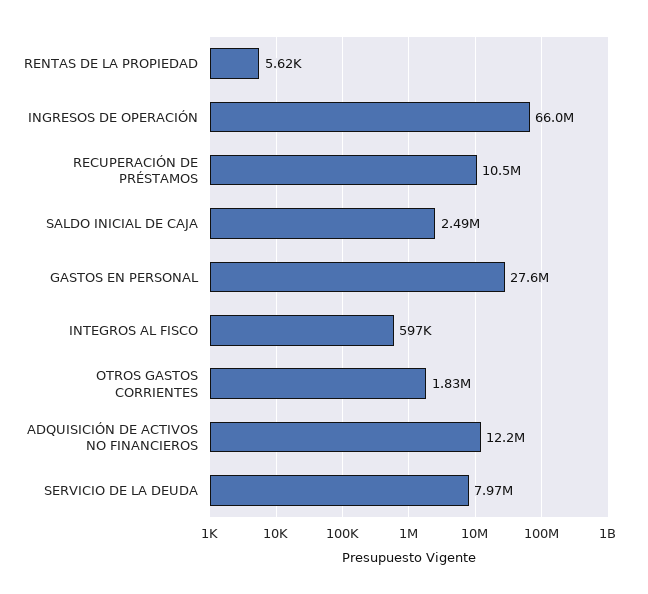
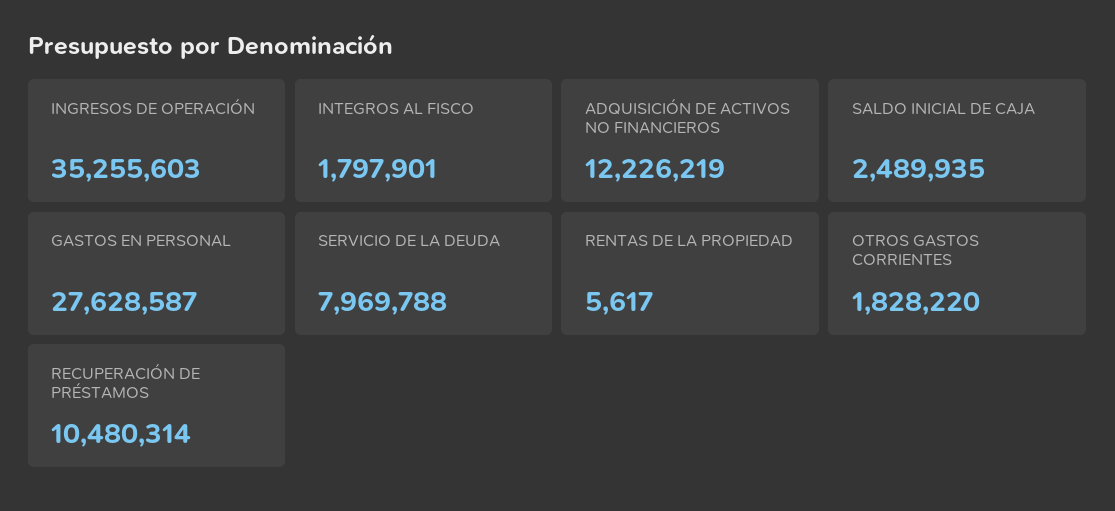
  {
    "RENTAS DE LA PROPIEDAD": 5617,
-   "INGRESOS DE OPERACIÓN": 66000000,
+   "INGRESOS DE OPERACIÓN": 35255603,
    "RECUPERACIÓN DE PRÉSTAMOS": 10480314,
    "SALDO INICIAL DE CAJA": 2489935,
    "GASTOS EN PERSONAL": 27628587,
-   "INTEGROS AL FISCO": 597000,
+   "INTEGROS AL FISCO": 1797901,
    "OTROS GASTOS CORRIENTES": 1828220,
    "ADQUISICIÓN DE ACTIVOS NO FINANCIEROS": 12226219,
    "SERVICIO DE LA DEUDA": 7969788
  }

